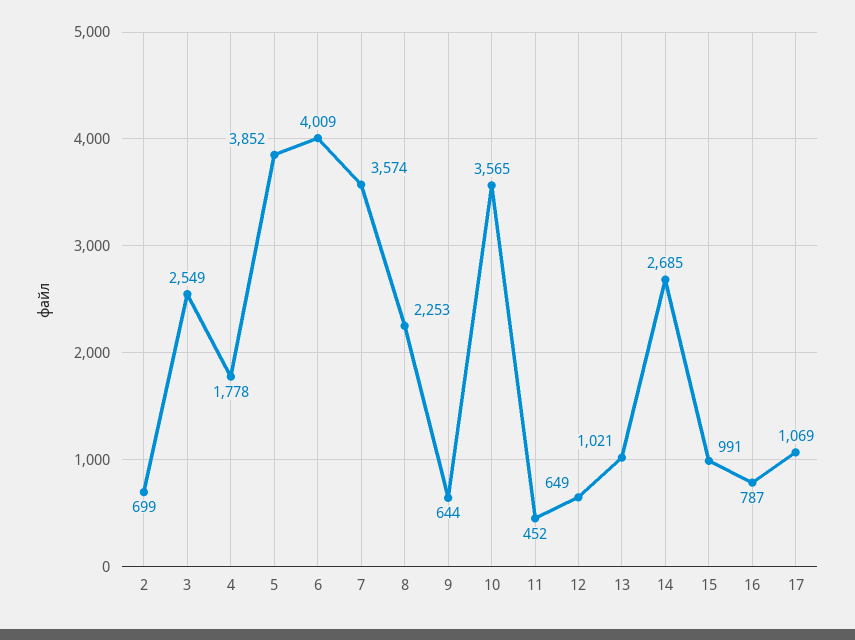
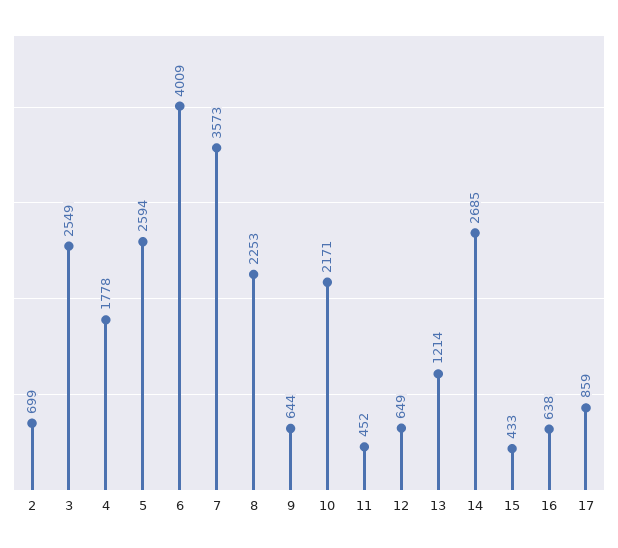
  {
    "2": 699,
    "3": 2549,
    "4": 1778,
-   "5": 3852,
+   "5": 2594,
    "6": 4009,
-   "7": 3574,
+   "7": 3573,
    "8": 2253,
    "9": 644,
-   "10": 3565,
+   "10": 2171,
    "11": 452,
    "12": 649,
-   "13": 1021,
+   "13": 1214,
    "14": 2685,
-   "15": 991,
+   "15": 433,
-   "16": 787,
+   "16": 638,
-   "17": 1069
+   "17": 859
  }

